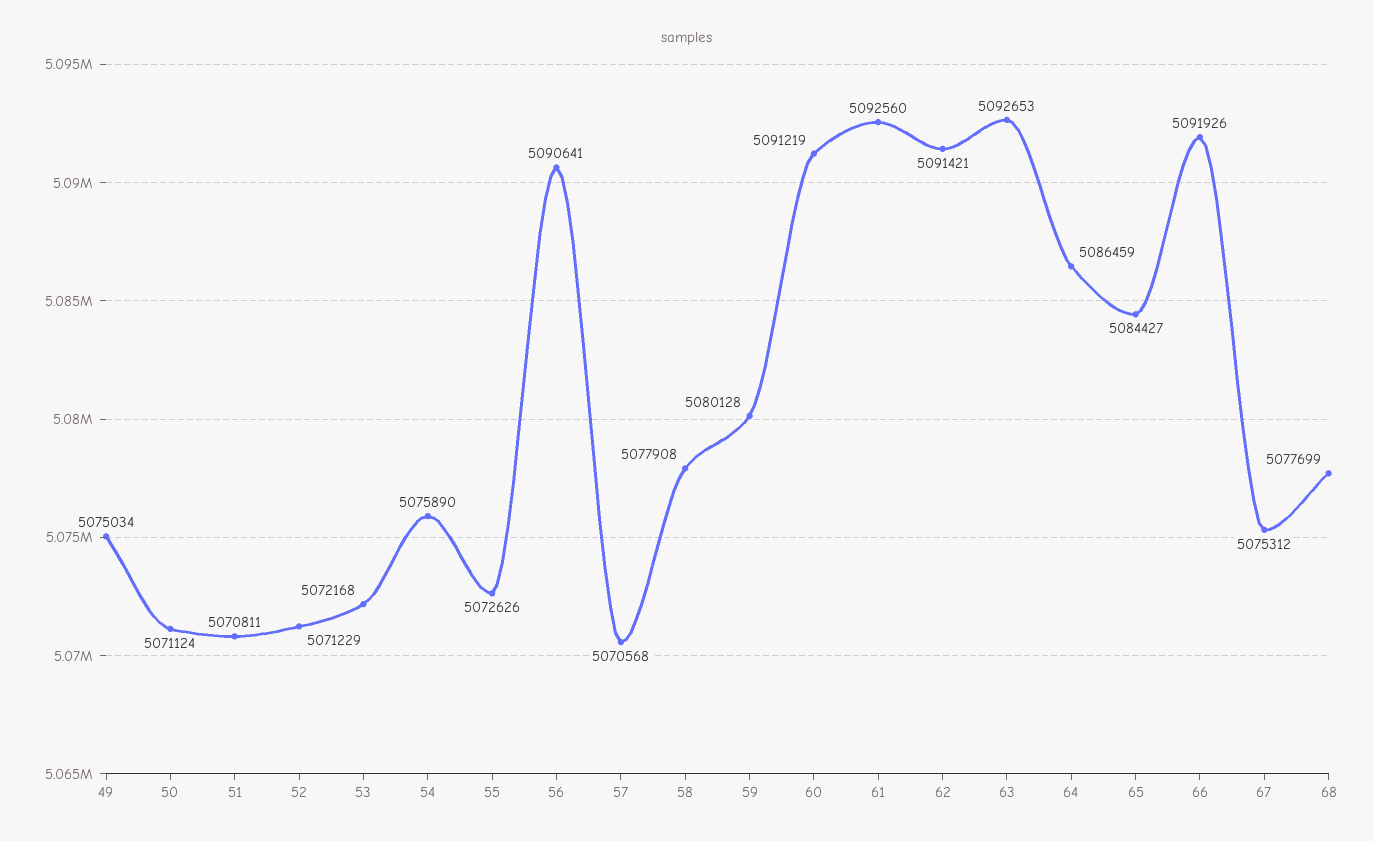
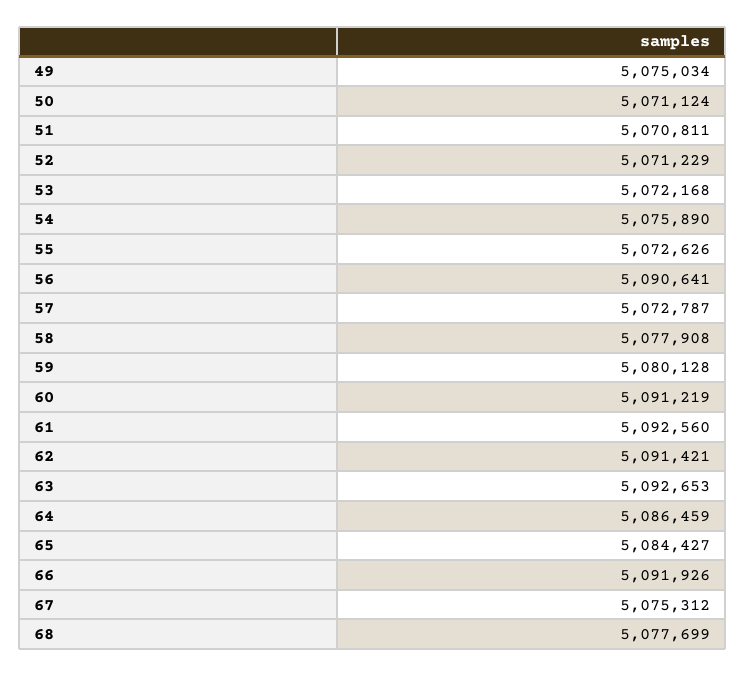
  {
    "49": 5075034,
    "50": 5071124,
    "51": 5070811,
    "52": 5071229,
    "53": 5072168,
    "54": 5075890,
    "55": 5072626,
    "56": 5090641,
-   "57": 5070568,
+   "57": 5072787,
    "58": 5077908,
    "59": 5080128,
    "60": 5091219,
    "61": 5092560,
    "62": 5091421,
    "63": 5092653,
    "64": 5086459,
    "65": 5084427,
    "66": 5091926,
    "67": 5075312,
    "68": 5077699
  }

